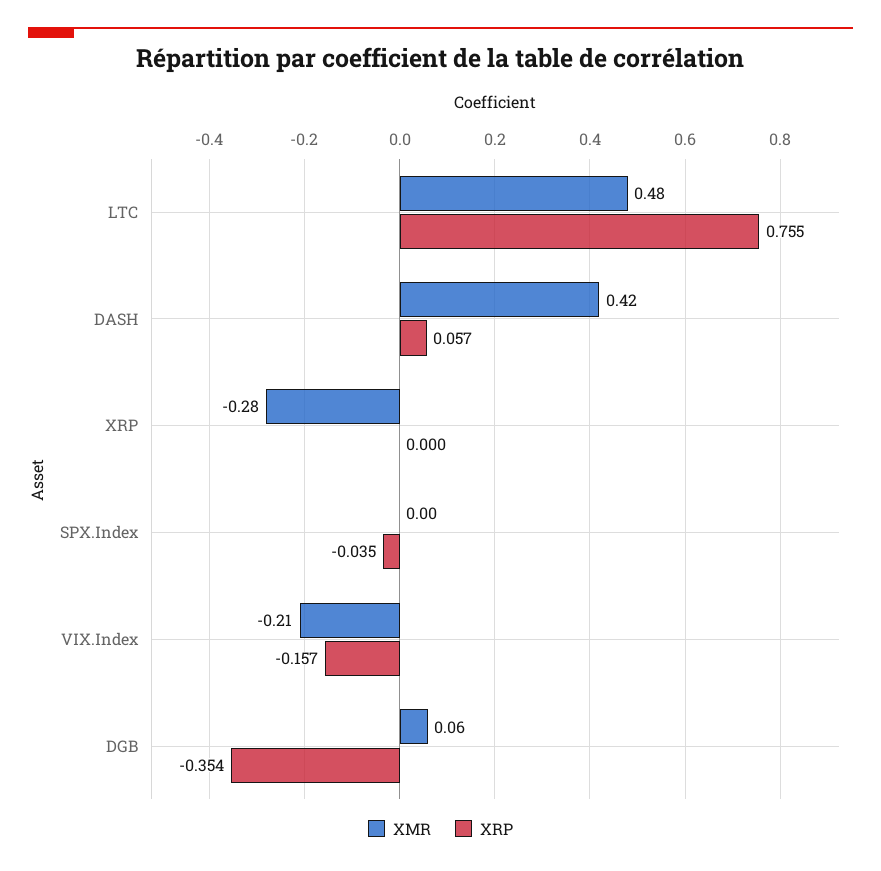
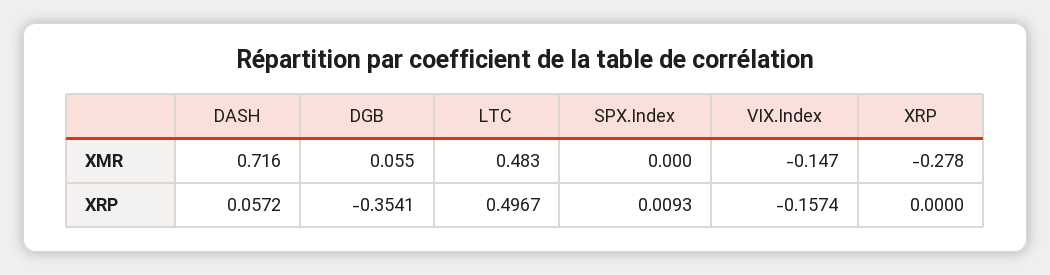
  {
    "XMR": {
      "LTC": 0.483,
-     "DASH": 0.42,
+     "DASH": 0.716,
      "XRP": -0.278,
      "SPX.Index": 0,
-     "VIX.Index": -0.21,
+     "VIX.Index": -0.147,
      "DGB": 0.055
    },
    "XRP": {
-     "LTC": 0.755,
+     "LTC": 0.4967,
      "DASH": 0.0572,
      "XRP": 0,
-     "SPX.Index": -0.035,
+     "SPX.Index": 0.0093,
      "VIX.Index": -0.1574,
      "DGB": -0.3541
    }
  }

